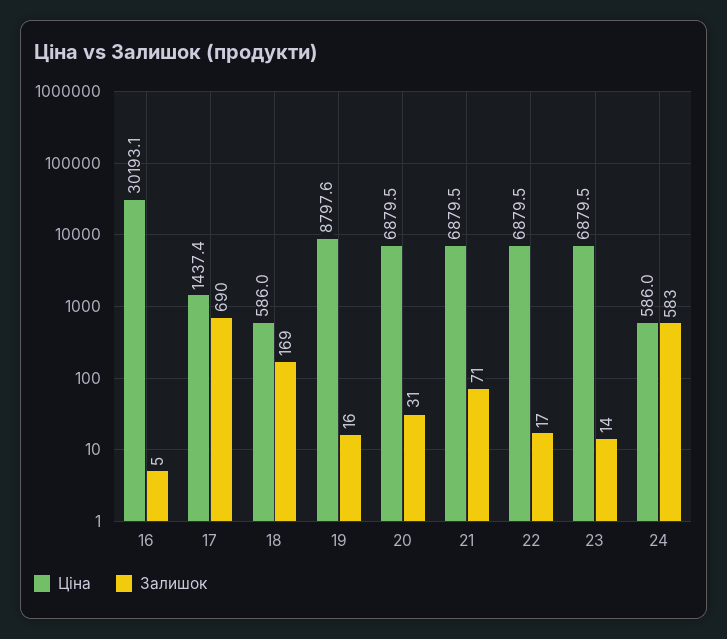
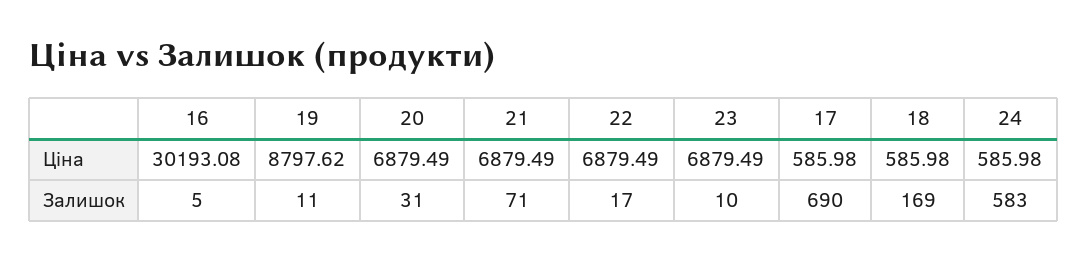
  {
    "Ціна": {
      "16": 30193.08,
-     "17": 1437.4,
+     "17": 585.98,
      "18": 585.98,
      "19": 8797.62,
      "20": 6879.49,
      "21": 6879.49,
      "22": 6879.49,
      "23": 6879.49,
      "24": 585.98
    },
    "Залишок": {
      "16": 5,
      "17": 690,
      "18": 169,
-     "19": 16,
+     "19": 11,
      "20": 31,
      "21": 71,
      "22": 17,
-     "23": 14,
+     "23": 10,
      "24": 583
    }
  }

